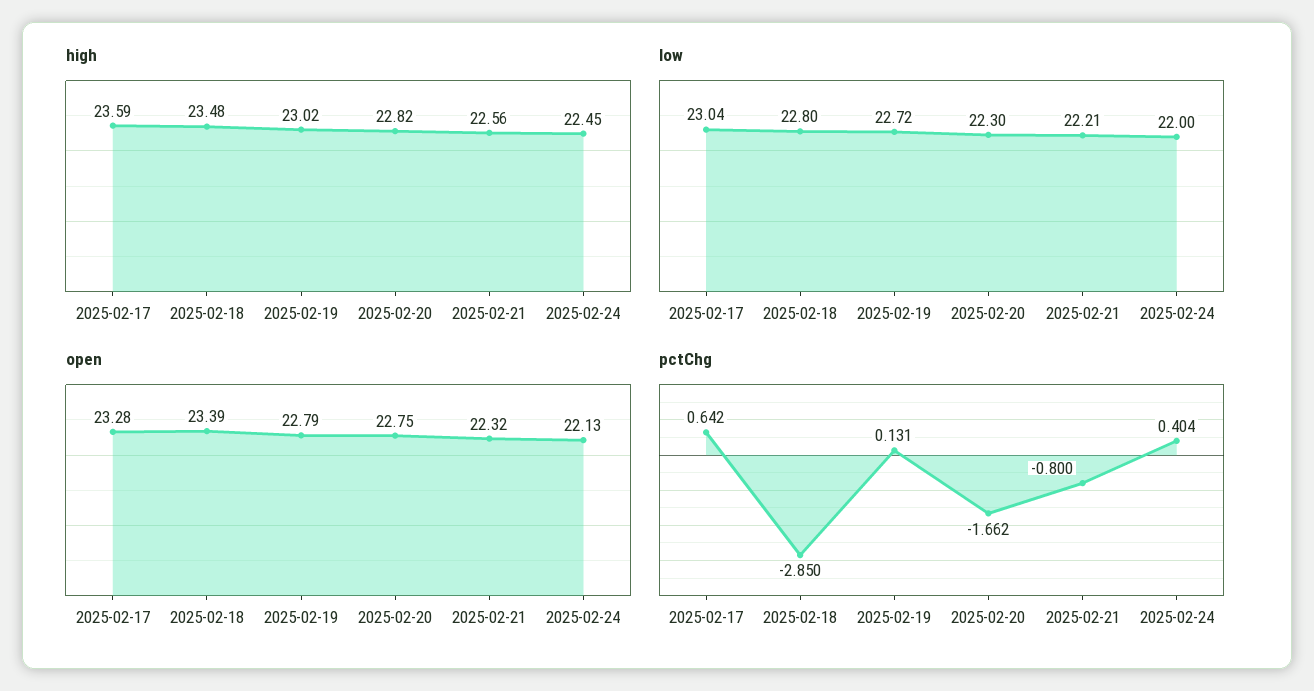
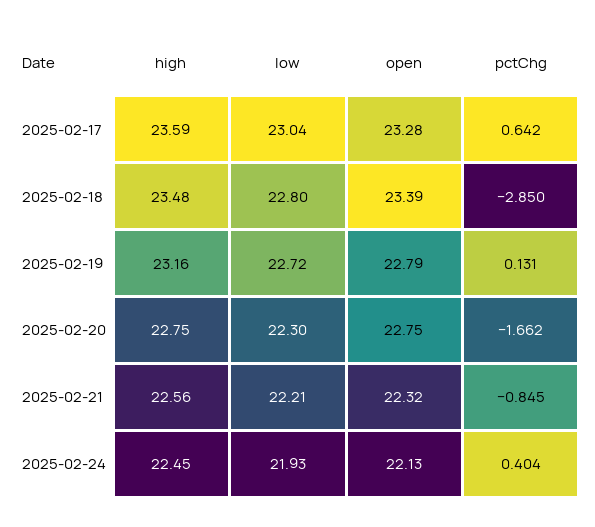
  {
    "high": {
      "2025-02-17": 23.59,
      "2025-02-18": 23.48,
-     "2025-02-19": 23.02,
+     "2025-02-19": 23.16,
-     "2025-02-20": 22.82,
+     "2025-02-20": 22.75,
      "2025-02-21": 22.56,
      "2025-02-24": 22.45
    },
    "low": {
      "2025-02-17": 23.04,
      "2025-02-18": 22.8,
      "2025-02-19": 22.72,
      "2025-02-20": 22.3,
      "2025-02-21": 22.21,
-     "2025-02-24": 22
+     "2025-02-24": 21.93
    },
    "open": {
      "2025-02-17": 23.28,
      "2025-02-18": 23.39,
      "2025-02-19": 22.79,
      "2025-02-20": 22.75,
      "2025-02-21": 22.32,
      "2025-02-24": 22.13
    },
    "pctChg": {
      "2025-02-17": 0.642,
      "2025-02-18": -2.85,
      "2025-02-19": 0.131,
      "2025-02-20": -1.662,
-     "2025-02-21": -0.8,
+     "2025-02-21": -0.845,
      "2025-02-24": 0.404
    }
  }

